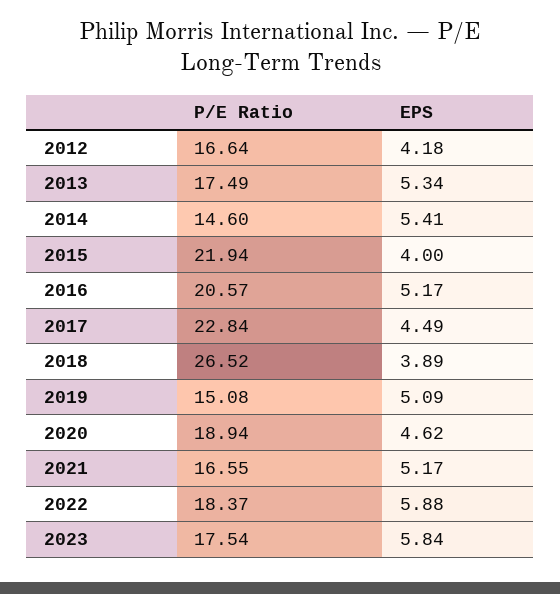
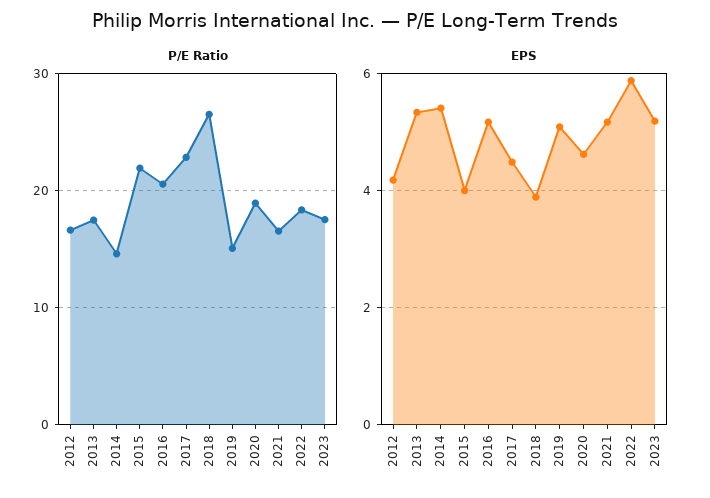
  {
    "P/E Ratio": {
      "2012": 16.64,
      "2013": 17.49,
      "2014": 14.6,
      "2015": 21.94,
      "2016": 20.57,
      "2017": 22.84,
      "2018": 26.52,
      "2019": 15.08,
      "2020": 18.94,
      "2021": 16.55,
      "2022": 18.37,
      "2023": 17.54
    },
    "EPS": {
      "2012": 4.18,
      "2013": 5.34,
      "2014": 5.41,
      "2015": 4,
      "2016": 5.17,
      "2017": 4.49,
      "2018": 3.89,
      "2019": 5.09,
      "2020": 4.62,
      "2021": 5.17,
      "2022": 5.88,
-     "2023": 5.84
+     "2023": 5.2
    }
  }

